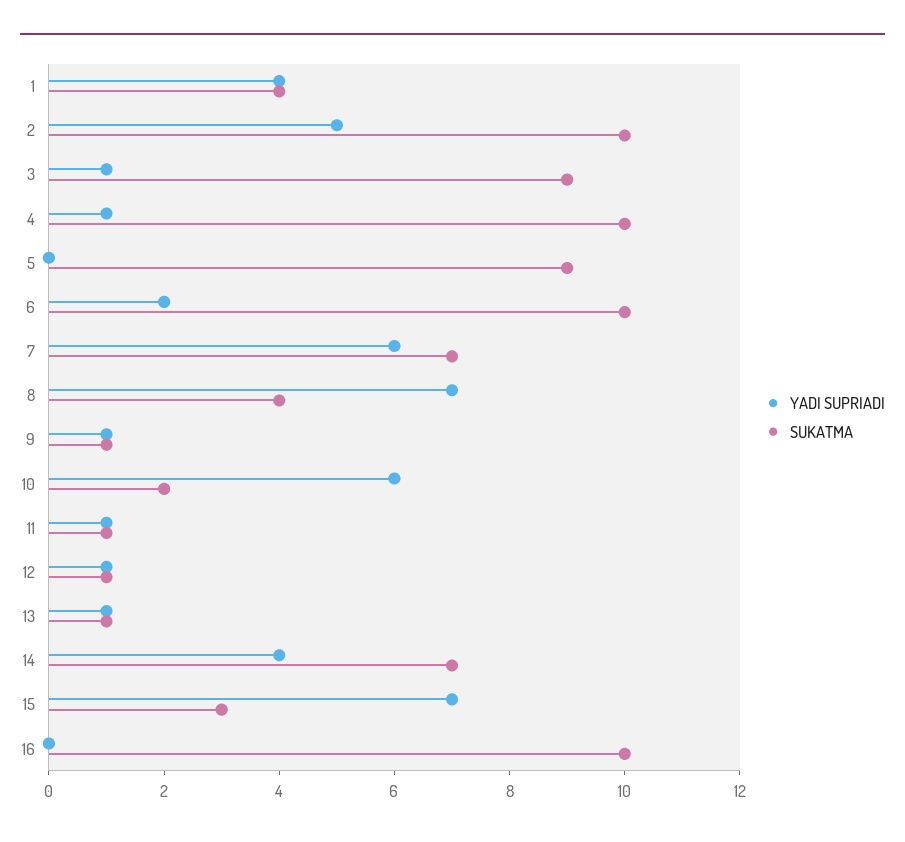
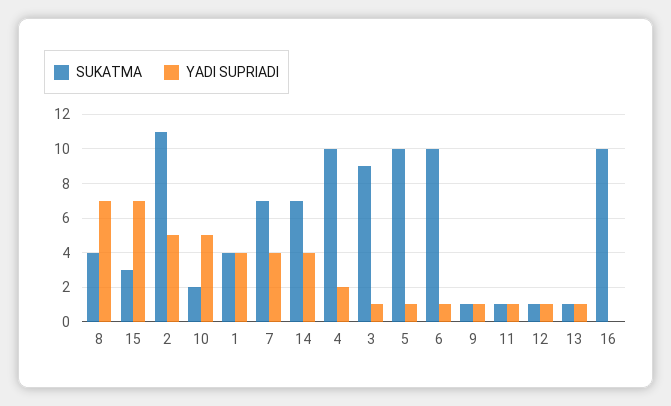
  {
    "YADI SUPRIADI": {
      "1": 4,
      "2": 5,
      "3": 1,
-     "4": 1,
+     "4": 2,
-     "5": 0,
+     "5": 1,
-     "6": 2,
+     "6": 1,
-     "7": 6,
+     "7": 4,
      "8": 7,
      "9": 1,
-     "10": 6,
+     "10": 5,
      "11": 1,
      "12": 1,
      "13": 1,
      "14": 4,
      "15": 7,
      "16": 0
    },
    "SUKATMA": {
      "1": 4,
-     "2": 10,
+     "2": 11,
      "3": 9,
      "4": 10,
-     "5": 9,
+     "5": 10,
      "6": 10,
      "7": 7,
      "8": 4,
      "9": 1,
      "10": 2,
      "11": 1,
      "12": 1,
      "13": 1,
      "14": 7,
      "15": 3,
      "16": 10
    }
  }

